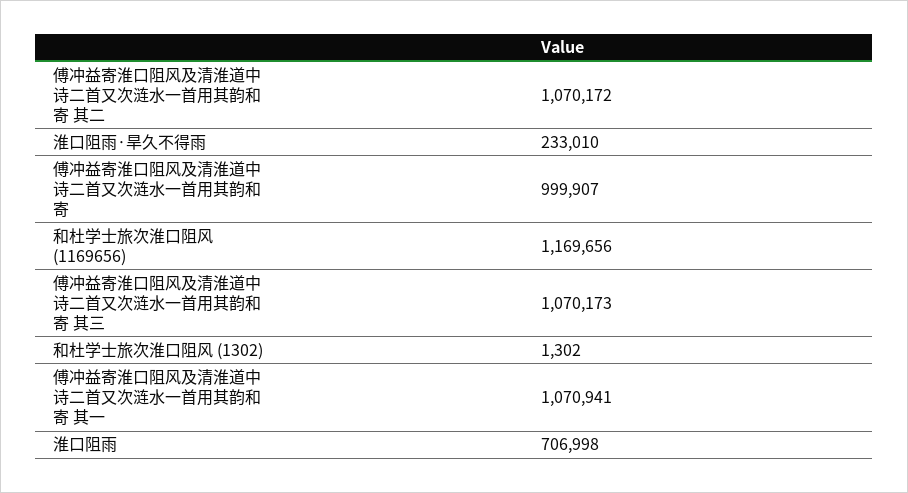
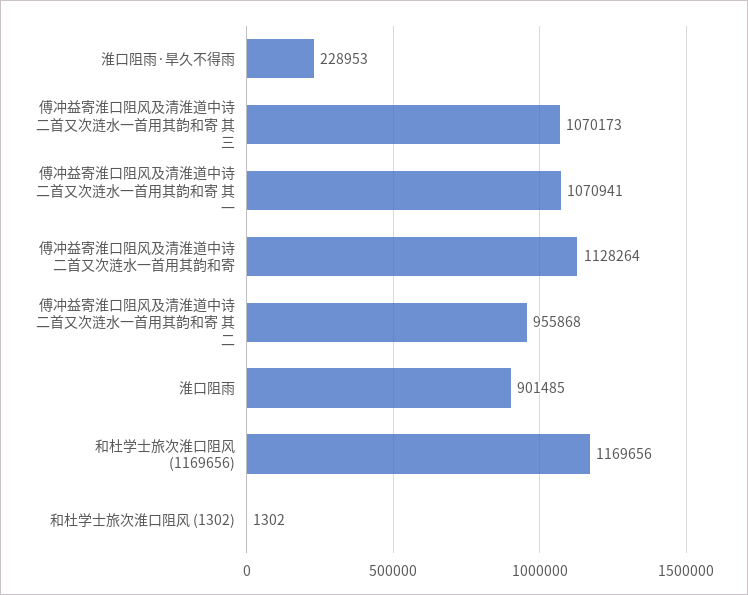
  {
-   "傅冲益寄淮口阻风及清淮道中诗二首又次涟水一首用其韵和寄 其二": 1070172,
+   "傅冲益寄淮口阻风及清淮道中诗二首又次涟水一首用其韵和寄 其二": 955868,
-   "淮口阻雨·旱久不得雨": 233010,
+   "淮口阻雨·旱久不得雨": 228953,
-   "傅冲益寄淮口阻风及清淮道中诗二首又次涟水一首用其韵和寄": 999907,
+   "傅冲益寄淮口阻风及清淮道中诗二首又次涟水一首用其韵和寄": 1128264,
    "和杜学士旅次淮口阻风 (1169656)": 1169656,
    "傅冲益寄淮口阻风及清淮道中诗二首又次涟水一首用其韵和寄 其三": 1070173,
    "和杜学士旅次淮口阻风 (1302)": 1302,
    "傅冲益寄淮口阻风及清淮道中诗二首又次涟水一首用其韵和寄 其一": 1070941,
-   "淮口阻雨": 706998
+   "淮口阻雨": 901485
  }

